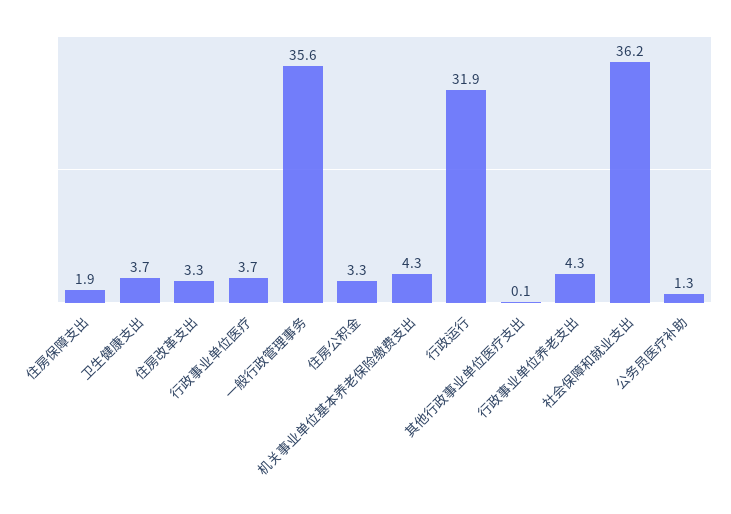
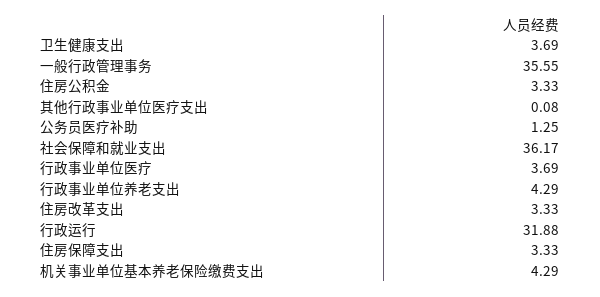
  {
-   "住房保障支出": 1.9,
+   "住房保障支出": 3.33,
    "卫生健康支出": 3.69,
    "住房改革支出": 3.33,
    "行政事业单位医疗": 3.69,
    "一般行政管理事务": 35.55,
    "住房公积金": 3.33,
    "机关事业单位基本养老保险缴费支出": 4.29,
    "行政运行": 31.88,
    "其他行政事业单位医疗支出": 0.08,
    "行政事业单位养老支出": 4.29,
    "社会保障和就业支出": 36.17,
    "公务员医疗补助": 1.25
  }

